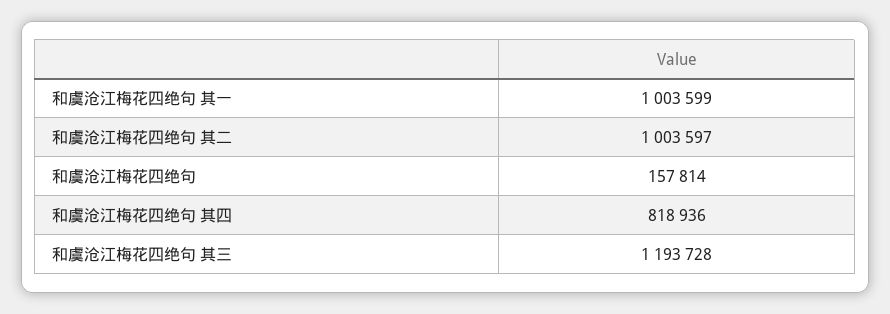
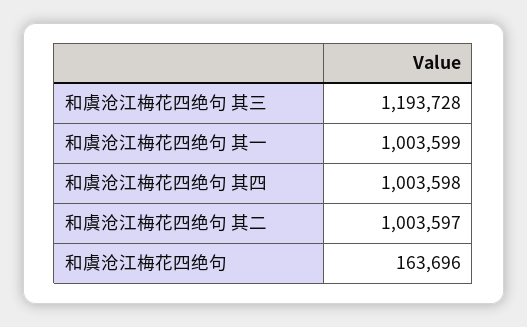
  {
    "和虞沧江梅花四绝句 其一": 1003599,
    "和虞沧江梅花四绝句 其二": 1003597,
-   "和虞沧江梅花四绝句": 157814,
+   "和虞沧江梅花四绝句": 163696,
-   "和虞沧江梅花四绝句 其四": 818936,
+   "和虞沧江梅花四绝句 其四": 1003598,
    "和虞沧江梅花四绝句 其三": 1193728
  }

